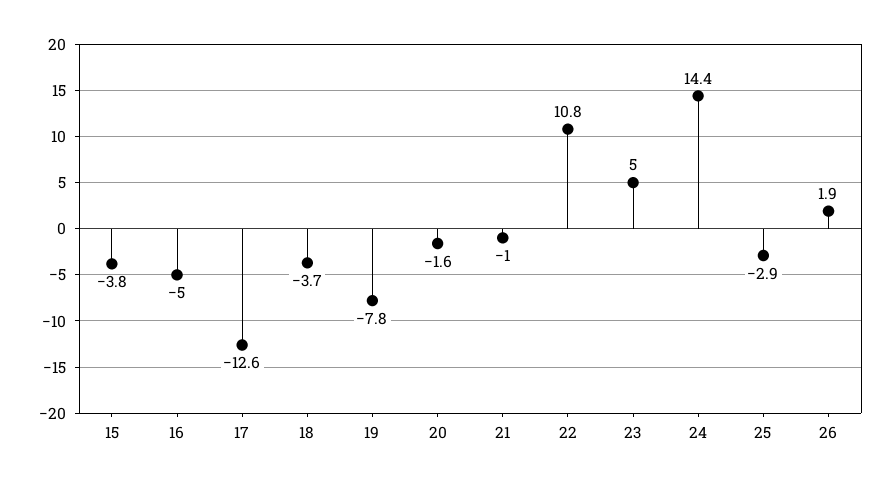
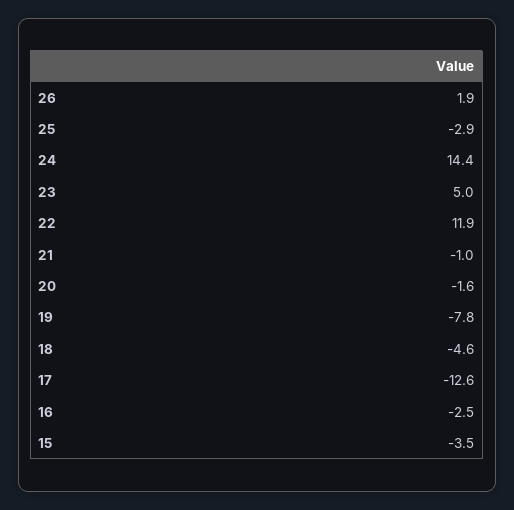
  {
-   "15": -3.8,
+   "15": -3.5,
-   "16": -5,
+   "16": -2.5,
    "17": -12.6,
-   "18": -3.7,
+   "18": -4.6,
    "19": -7.8,
    "20": -1.6,
    "21": -1,
-   "22": 10.8,
+   "22": 11.9,
    "23": 5,
    "24": 14.4,
    "25": -2.9,
    "26": 1.9
  }

